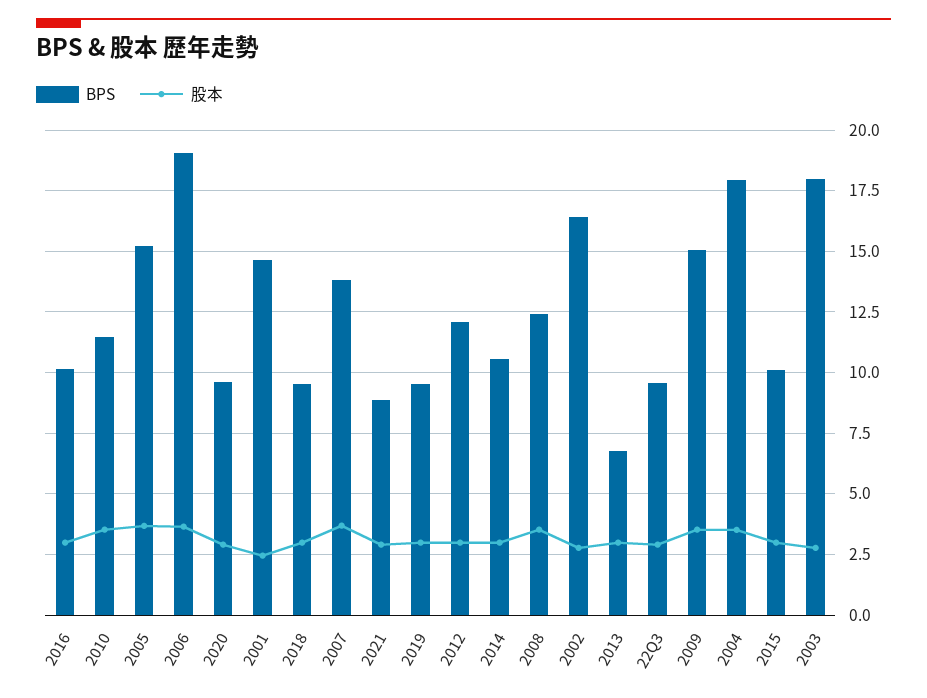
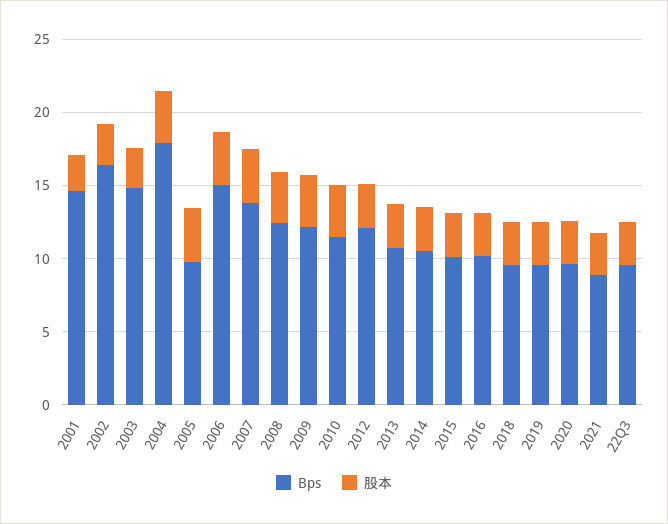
  {
    "BPS": {
      "2016": 10.25,
      "2010": 11.5,
-     "2005": 15.25,
+     "2005": 10,
-     "2006": 19,
+     "2006": 15,
      "2020": 9.75,
      "2001": 14.75,
      "2018": 9.5,
      "2007": 13.75,
      "2021": 8.75,
      "2019": 9.5,
      "2012": 12,
      "2014": 10.5,
      "2008": 12.5,
      "2002": 16.5,
-     "2013": 6.75,
+     "2013": 11,
      "22Q3": 9.5,
-     "2009": 15,
+     "2009": 12,
      "2004": 18,
      "2015": 10,
-     "2003": 18
+     "2003": 15
    },
    "股本": {
      "2016": 3,
      "2010": 3.5,
      "2005": 3.75,
      "2006": 3.75,
      "2020": 3,
      "2001": 2.5,
      "2018": 3,
      "2007": 3.75,
      "2021": 3,
      "2019": 3,
      "2012": 3,
      "2014": 3,
      "2008": 3.5,
      "2002": 2.75,
      "2013": 3,
      "22Q3": 3,
      "2009": 3.5,
      "2004": 3.5,
      "2015": 3,
      "2003": 2.75
    }
  }

